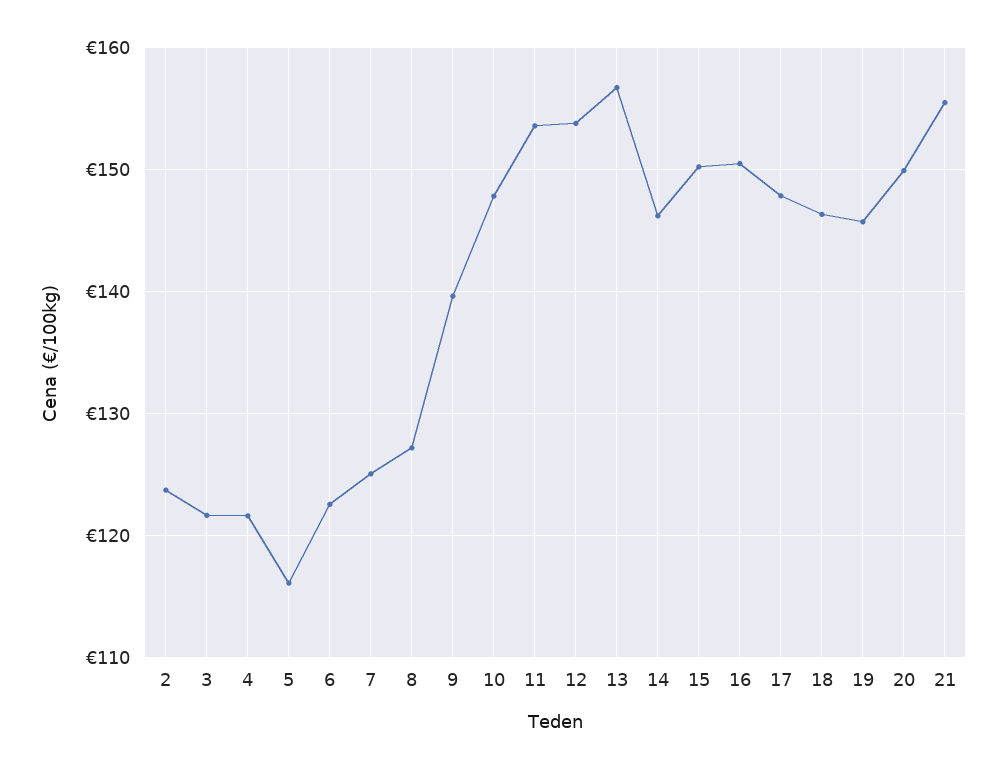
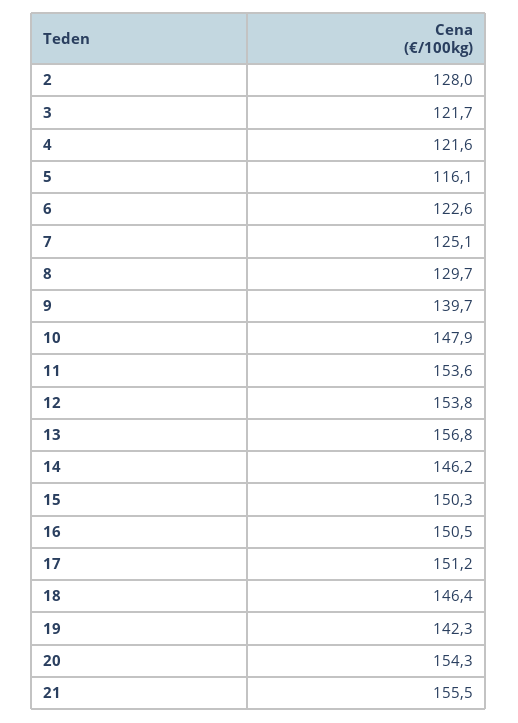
  {
-   "2": 124,
+   "2": 128,
    "3": 121.7,
    "4": 121.6,
    "5": 116.1,
    "6": 122.6,
    "7": 125.1,
-   "8": 127,
+   "8": 129.7,
    "9": 139.7,
    "10": 147.9,
    "11": 153.6,
    "12": 153.8,
    "13": 156.8,
    "14": 146.2,
    "15": 150.3,
    "16": 150.5,
-   "17": 148,
+   "17": 151.2,
    "18": 146.4,
-   "19": 146,
+   "19": 142.3,
-   "20": 150,
+   "20": 154.3,
    "21": 155.5
  }

